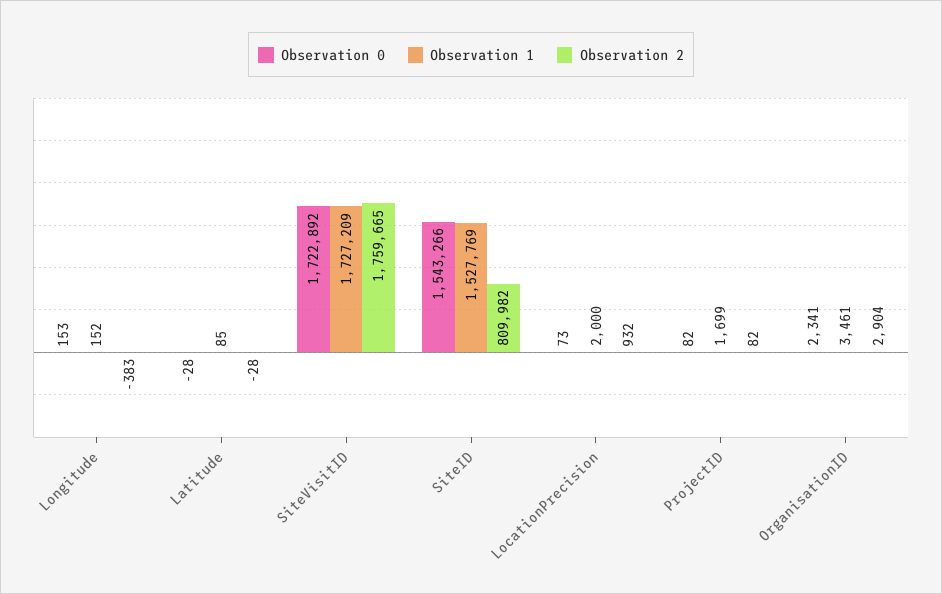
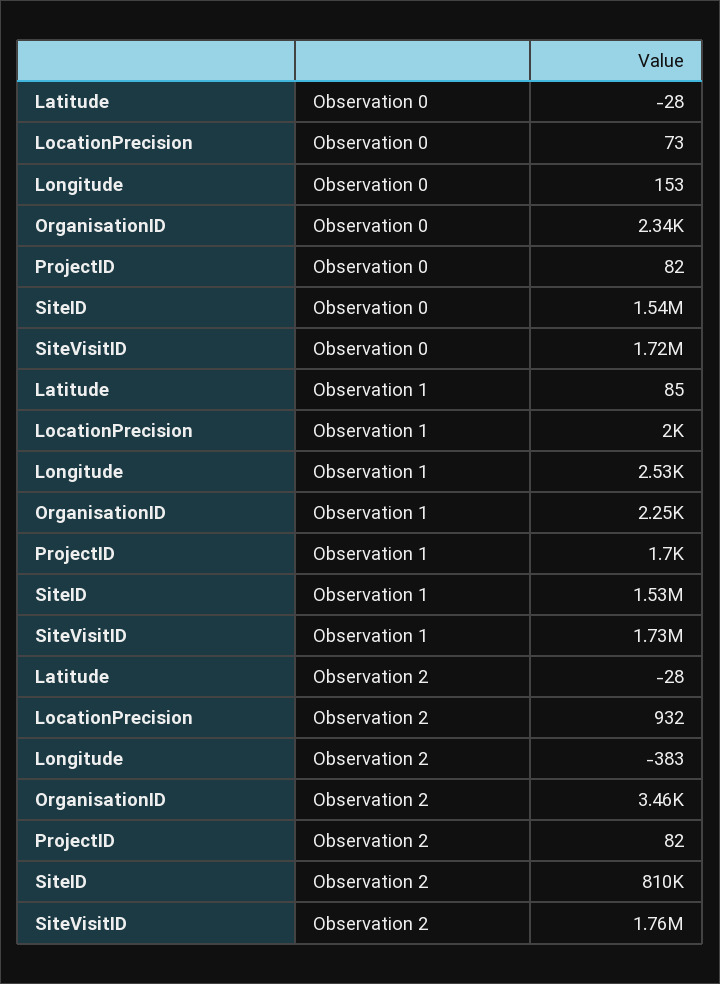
  {
    "Observation 0": {
      "Longitude": 153,
      "Latitude": -28,
      "SiteVisitID": 1722892,
      "SiteID": 1543266,
      "LocationPrecision": 73,
      "ProjectID": 82,
      "OrganisationID": 2341
    },
    "Observation 1": {
-     "Longitude": 152,
+     "Longitude": 2530,
      "Latitude": 85,
      "SiteVisitID": 1727209,
      "SiteID": 1527769,
      "LocationPrecision": 2000,
      "ProjectID": 1699,
-     "OrganisationID": 3461
+     "OrganisationID": 2250
    },
    "Observation 2": {
      "Longitude": -383,
      "Latitude": -28,
      "SiteVisitID": 1759665,
      "SiteID": 809982,
      "LocationPrecision": 932,
      "ProjectID": 82,
-     "OrganisationID": 2904
+     "OrganisationID": 3460
    }
  }

